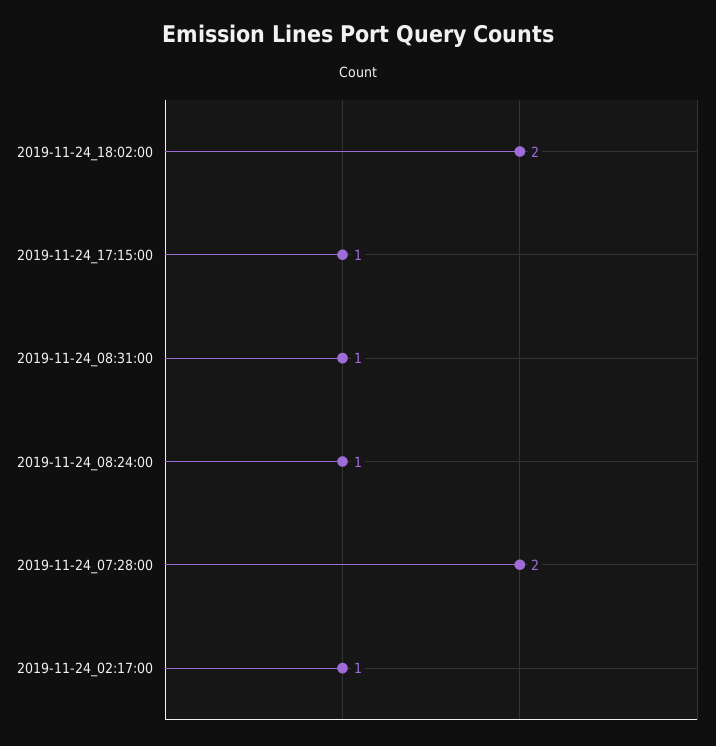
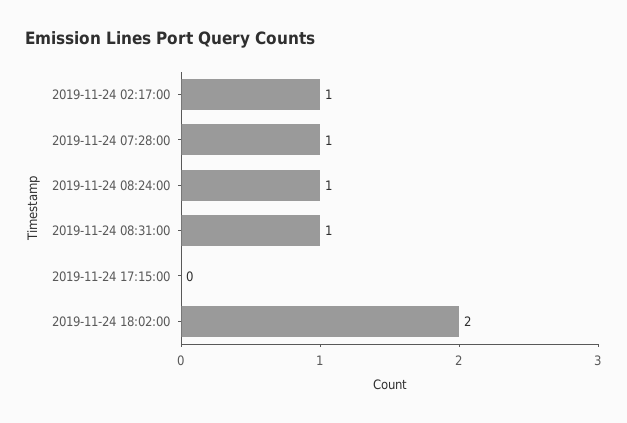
  {
    "2019-11-24_18:02:00": 2,
-   "2019-11-24_17:15:00": 1,
+   "2019-11-24_17:15:00": 0,
    "2019-11-24_08:31:00": 1,
    "2019-11-24_08:24:00": 1,
-   "2019-11-24_07:28:00": 2,
+   "2019-11-24_07:28:00": 1,
    "2019-11-24_02:17:00": 1
  }

